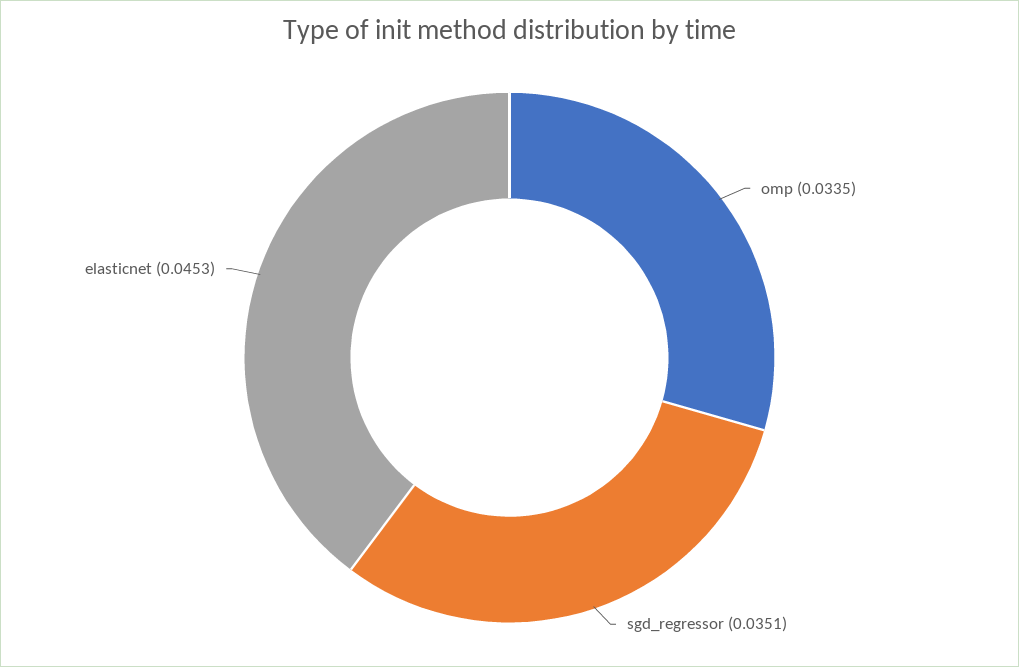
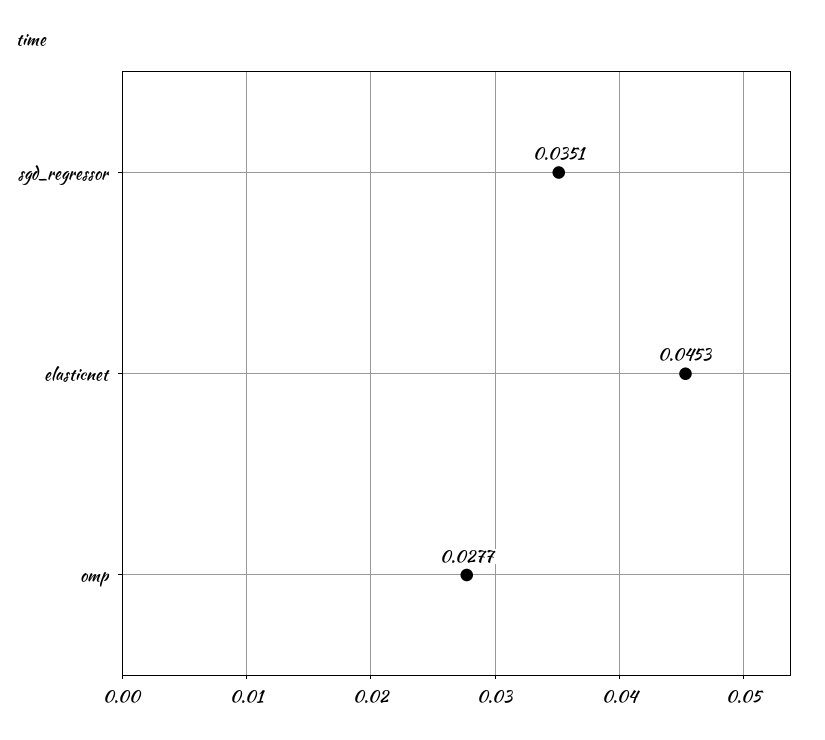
  {
-   "omp": 0.0335,
+   "omp": 0.0277,
    "sgd_regressor": 0.0351,
    "elasticnet": 0.0453
  }

